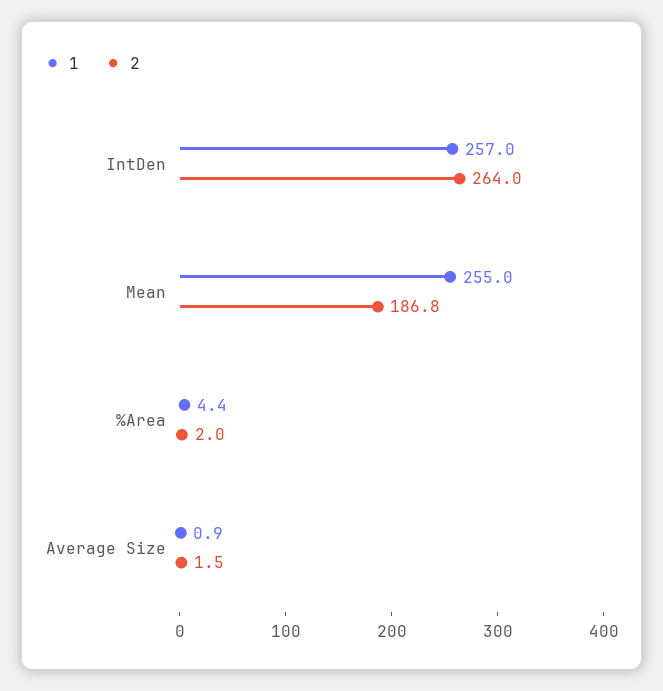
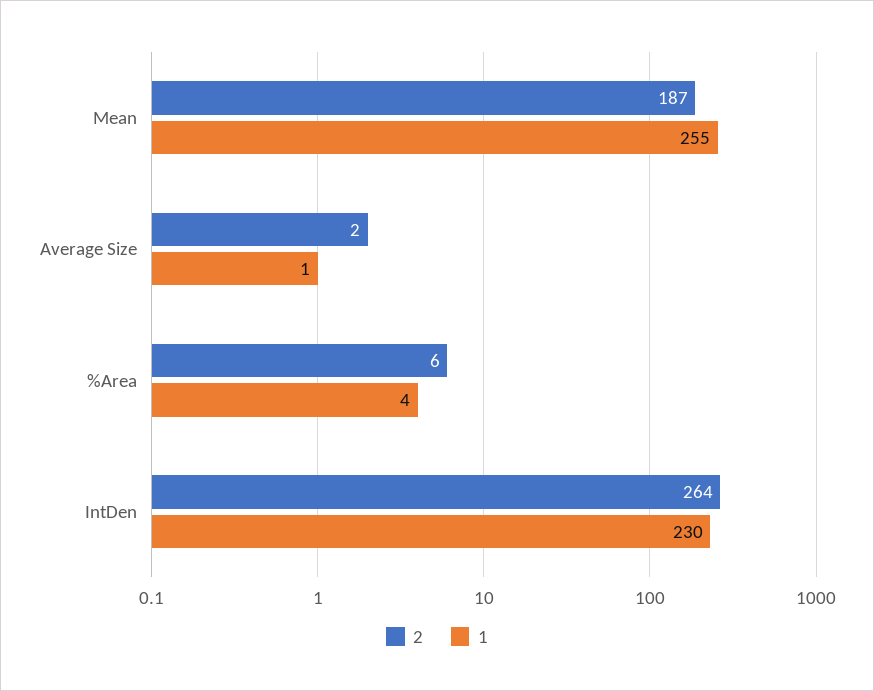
  {
    "1": {
-     "IntDen": 257,
+     "IntDen": 230,
      "Mean": 255,
      "%Area": 4.4,
      "Average Size": 0.9
    },
    "2": {
      "IntDen": 264,
      "Mean": 186.8,
-     "%Area": 2,
+     "%Area": 6,
      "Average Size": 1.5
    }
  }

